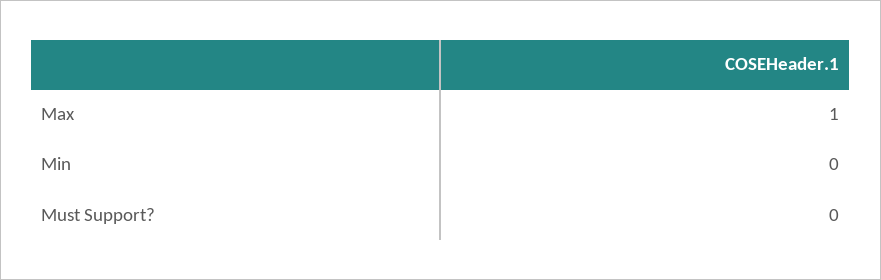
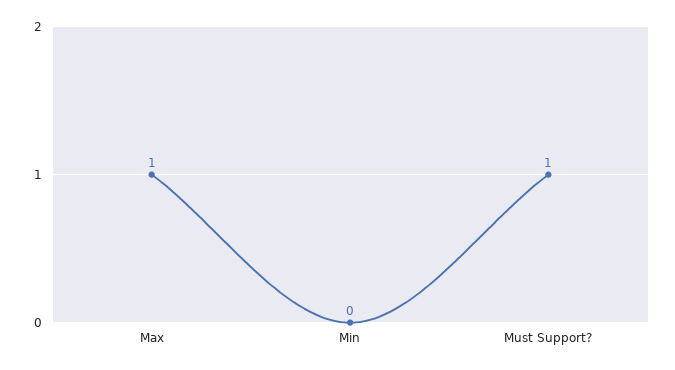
  {
    "Max": 1,
    "Min": 0,
-   "Must Support?": 0
+   "Must Support?": 1
  }

